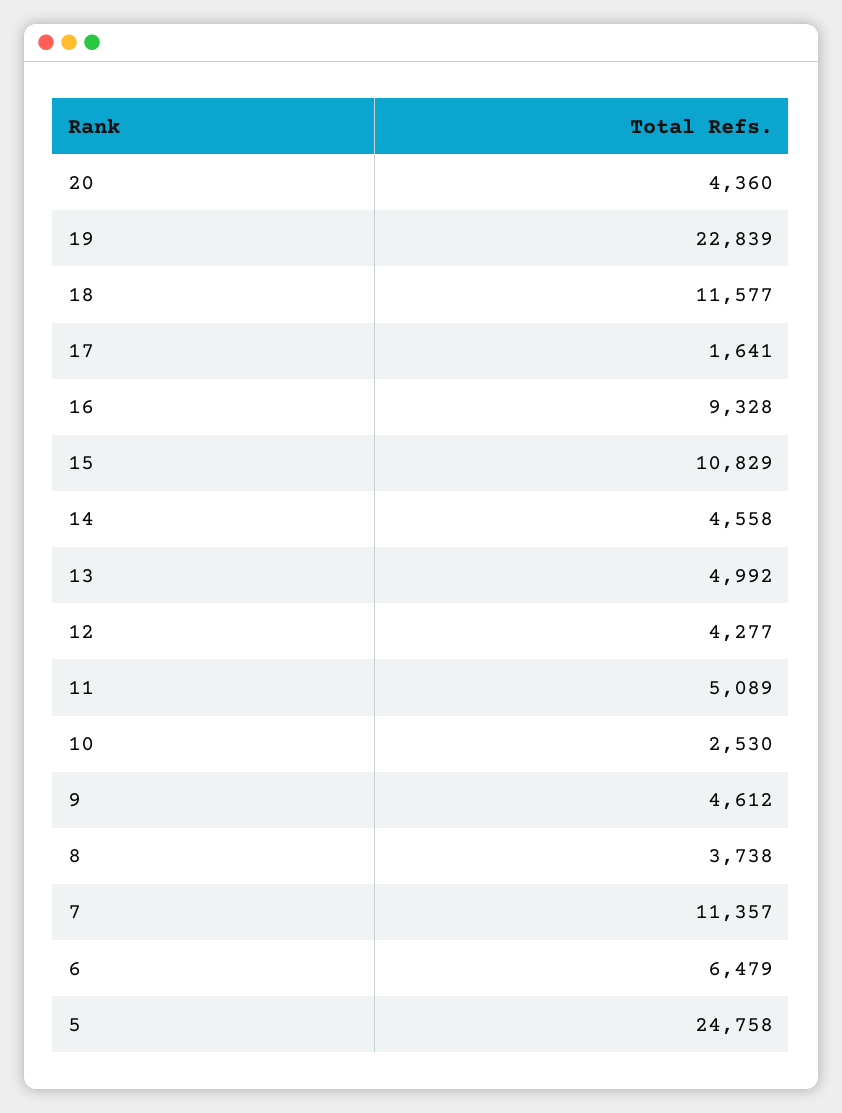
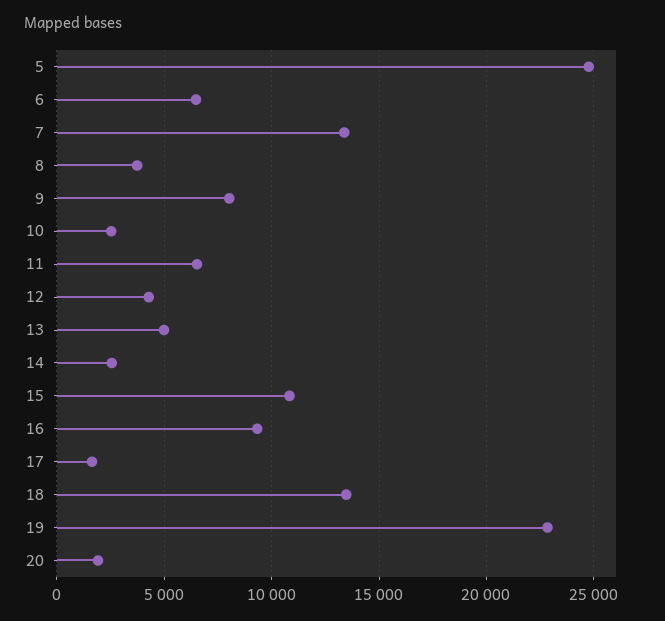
  {
-   "20": 4360,
+   "20": 2000,
    "19": 22839,
-   "18": 11577,
+   "18": 13500,
    "17": 1641,
    "16": 9328,
    "15": 10829,
-   "14": 4558,
+   "14": 2500,
    "13": 4992,
    "12": 4277,
-   "11": 5089,
+   "11": 6500,
    "10": 2530,
-   "9": 4612,
+   "9": 8000,
    "8": 3738,
-   "7": 11357,
+   "7": 13500,
    "6": 6479,
    "5": 24758
  }

